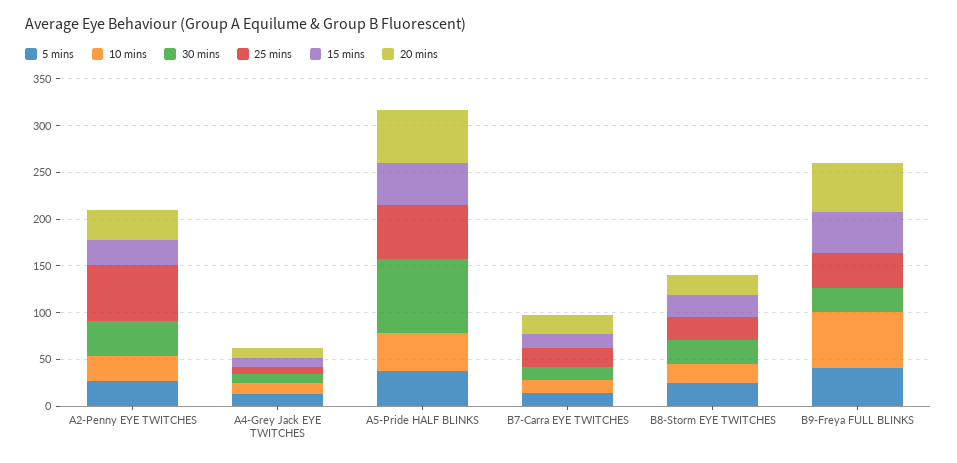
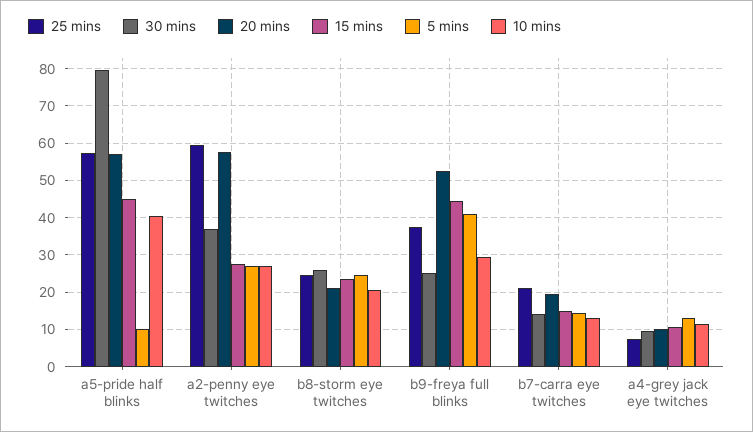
  {
    "5 mins": {
      "A2-Penny EYE TWITCHES": 28,
      "A4-Grey Jack EYE TWITCHES": 14,
-     "A5-Pride HALF BLINKS": 40,
+     "A5-Pride HALF BLINKS": 10,
      "B7-Carra EYE TWITCHES": 14,
      "B8-Storm EYE TWITCHES": 24,
      "B9-Freya FULL BLINKS": 42
    },
    "10 mins": {
      "A2-Penny EYE TWITCHES": 28,
      "A4-Grey Jack EYE TWITCHES": 12,
      "A5-Pride HALF BLINKS": 40,
      "B7-Carra EYE TWITCHES": 14,
      "B8-Storm EYE TWITCHES": 20,
-     "B9-Freya FULL BLINKS": 60
+     "B9-Freya FULL BLINKS": 30
    },
    "30 mins": {
      "A2-Penny EYE TWITCHES": 38,
      "A4-Grey Jack EYE TWITCHES": 10,
      "A5-Pride HALF BLINKS": 80,
      "B7-Carra EYE TWITCHES": 14,
      "B8-Storm EYE TWITCHES": 26,
      "B9-Freya FULL BLINKS": 26
    },
    "25 mins": {
      "A2-Penny EYE TWITCHES": 60,
      "A4-Grey Jack EYE TWITCHES": 8,
      "A5-Pride HALF BLINKS": 58,
      "B7-Carra EYE TWITCHES": 22,
      "B8-Storm EYE TWITCHES": 24,
      "B9-Freya FULL BLINKS": 38
    },
    "15 mins": {
      "A2-Penny EYE TWITCHES": 28,
      "A4-Grey Jack EYE TWITCHES": 10,
      "A5-Pride HALF BLINKS": 46,
      "B7-Carra EYE TWITCHES": 16,
      "B8-Storm EYE TWITCHES": 24,
      "B9-Freya FULL BLINKS": 44
    },
    "20 mins": {
-     "A2-Penny EYE TWITCHES": 30,
+     "A2-Penny EYE TWITCHES": 58,
      "A4-Grey Jack EYE TWITCHES": 10,
      "A5-Pride HALF BLINKS": 58,
      "B7-Carra EYE TWITCHES": 20,
      "B8-Storm EYE TWITCHES": 22,
      "B9-Freya FULL BLINKS": 52
    }
  }

